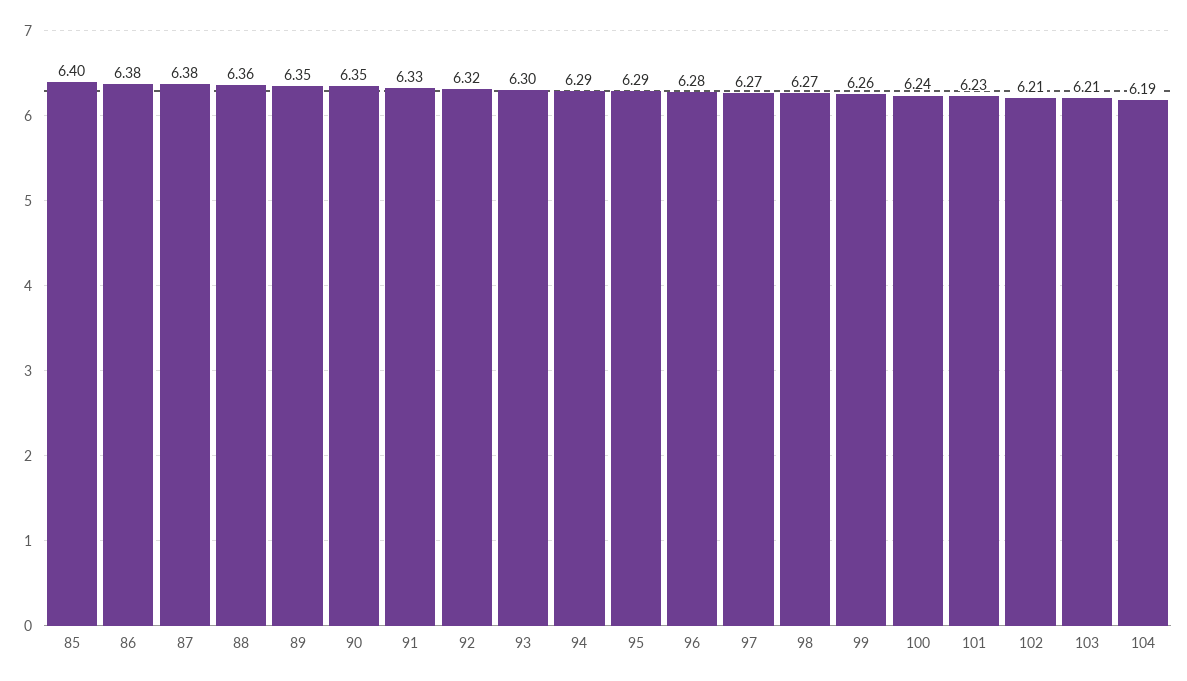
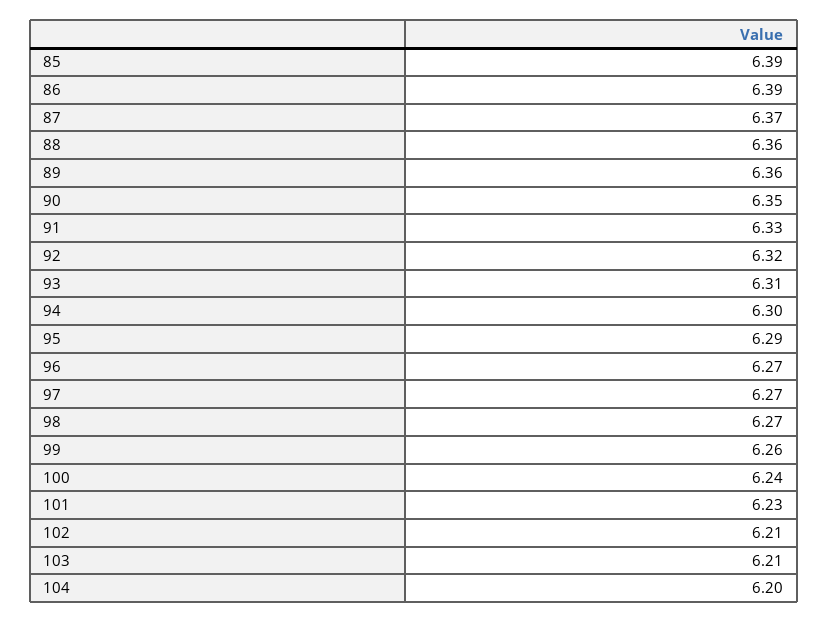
  {
-   "85": 6.4,
+   "85": 6.39,
-   "86": 6.38,
+   "86": 6.39,
-   "87": 6.38,
+   "87": 6.37,
    "88": 6.36,
-   "89": 6.35,
+   "89": 6.36,
    "90": 6.35,
    "91": 6.33,
    "92": 6.32,
-   "93": 6.3,
+   "93": 6.31,
-   "94": 6.29,
+   "94": 6.3,
    "95": 6.29,
-   "96": 6.28,
+   "96": 6.27,
    "97": 6.27,
    "98": 6.27,
    "99": 6.26,
    "100": 6.24,
    "101": 6.23,
    "102": 6.21,
    "103": 6.21,
-   "104": 6.19
+   "104": 6.2
  }

